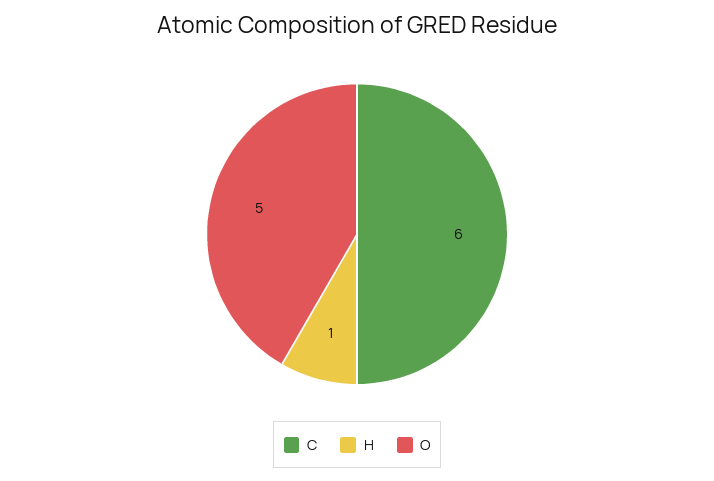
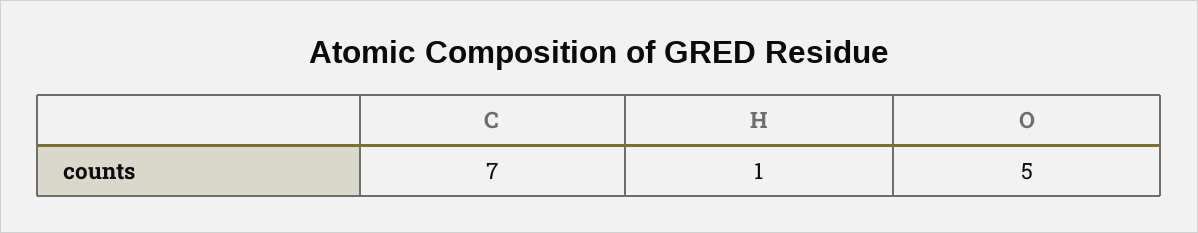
  {
-   "C": 6,
+   "C": 7,
    "H": 1,
    "O": 5
  }

